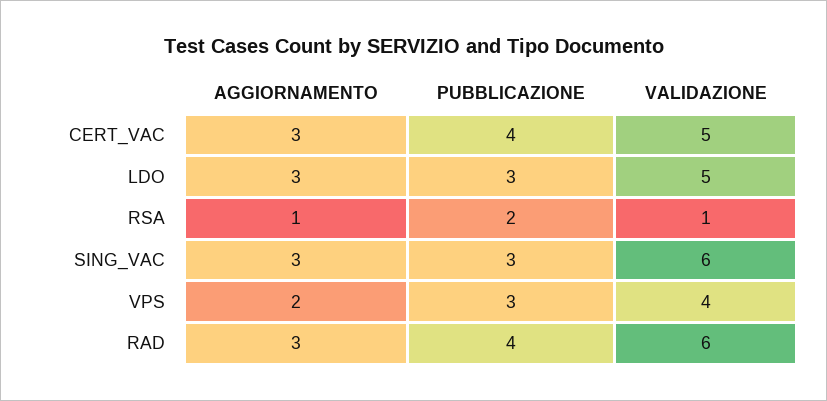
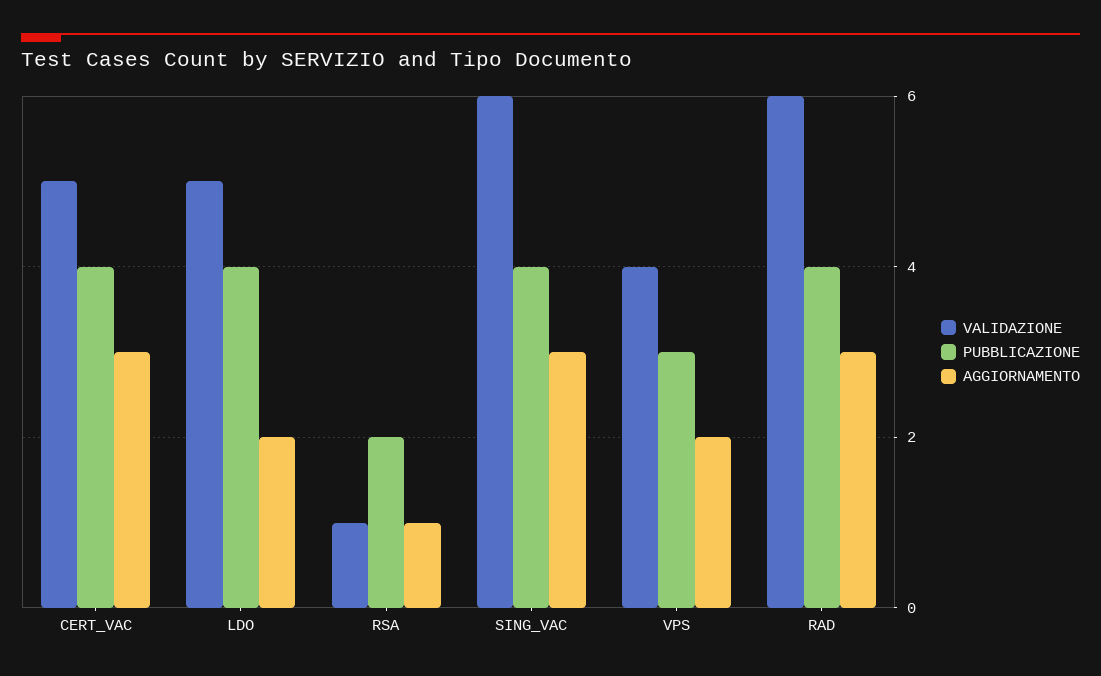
  {
    "AGGIORNAMENTO": {
      "CERT_VAC": 3,
-     "LDO": 3,
+     "LDO": 2,
      "RSA": 1,
      "SING_VAC": 3,
      "VPS": 2,
      "RAD": 3
    },
    "PUBBLICAZIONE": {
      "CERT_VAC": 4,
-     "LDO": 3,
+     "LDO": 4,
      "RSA": 2,
-     "SING_VAC": 3,
+     "SING_VAC": 4,
      "VPS": 3,
      "RAD": 4
    },
    "VALIDAZIONE": {
      "CERT_VAC": 5,
      "LDO": 5,
      "RSA": 1,
      "SING_VAC": 6,
      "VPS": 4,
      "RAD": 6
    }
  }

